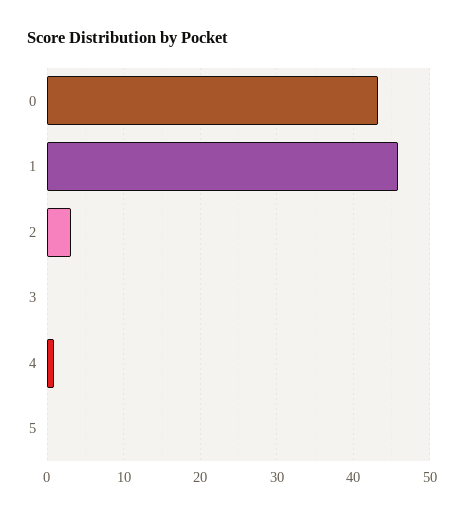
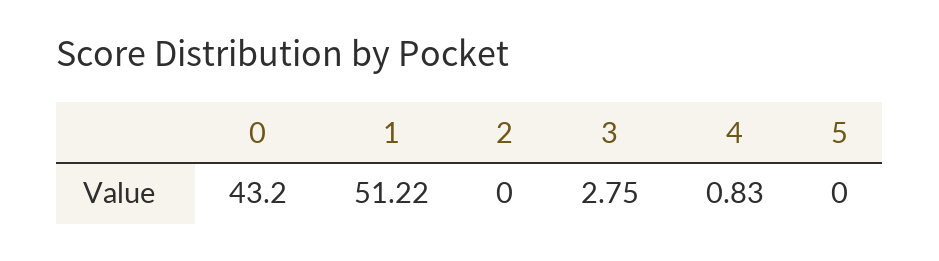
  {
    "0": 43.2,
-   "1": 46,
+   "1": 51.22,
-   "2": 3,
+   "2": 0,
-   "3": 0,
+   "3": 2.75,
    "4": 0.83,
    "5": 0
  }

